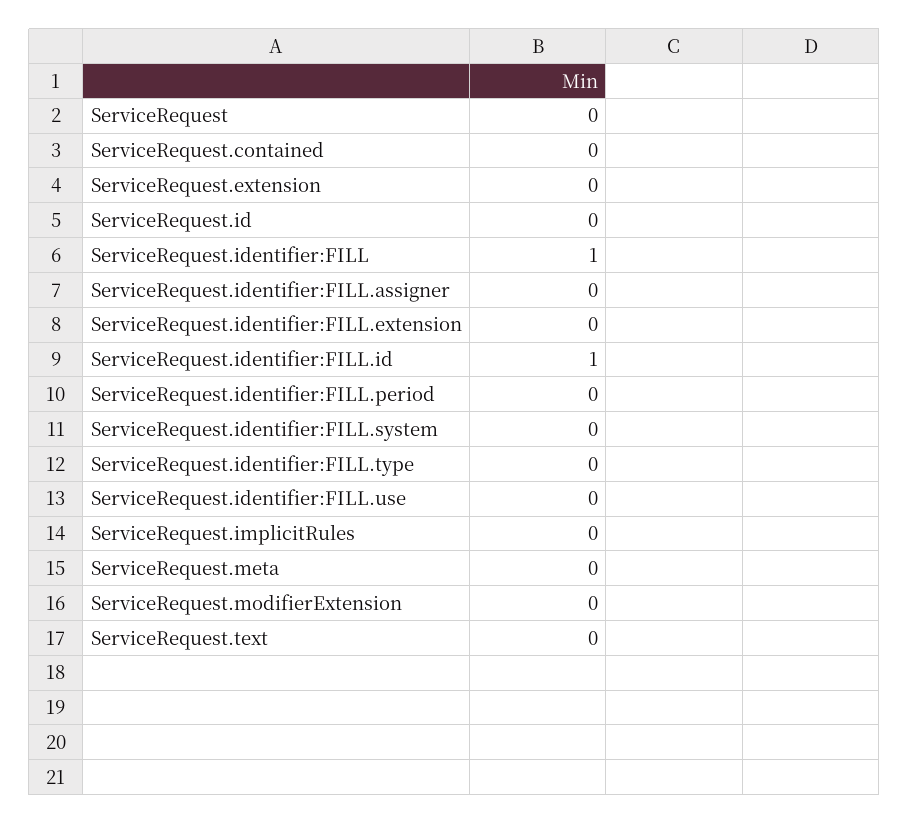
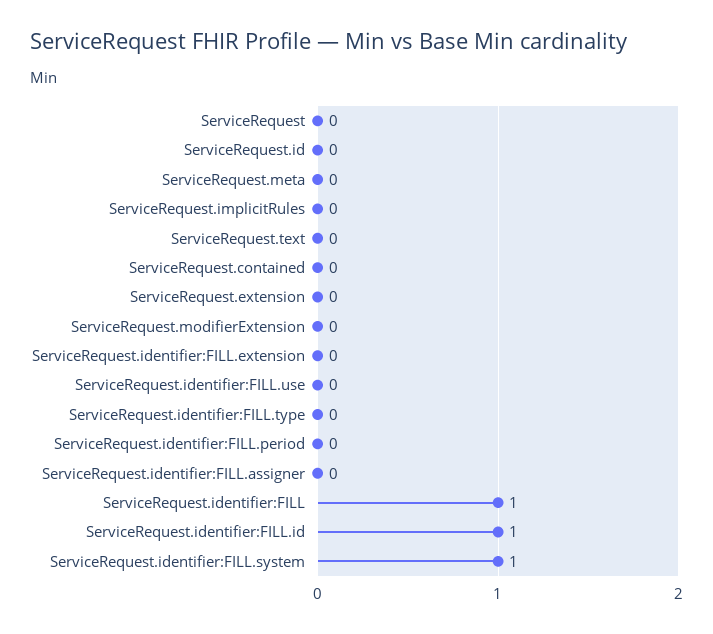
  {
    "ServiceRequest": 0,
    "ServiceRequest.contained": 0,
    "ServiceRequest.extension": 0,
    "ServiceRequest.id": 0,
    "ServiceRequest.identifier:FILL": 1,
    "ServiceRequest.identifier:FILL.assigner": 0,
    "ServiceRequest.identifier:FILL.extension": 0,
    "ServiceRequest.identifier:FILL.id": 1,
    "ServiceRequest.identifier:FILL.period": 0,
-   "ServiceRequest.identifier:FILL.system": 0,
+   "ServiceRequest.identifier:FILL.system": 1,
    "ServiceRequest.identifier:FILL.type": 0,
    "ServiceRequest.identifier:FILL.use": 0,
    "ServiceRequest.implicitRules": 0,
    "ServiceRequest.meta": 0,
    "ServiceRequest.modifierExtension": 0,
    "ServiceRequest.text": 0
  }

